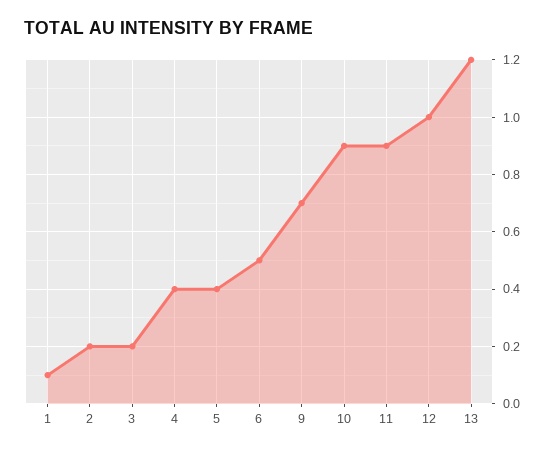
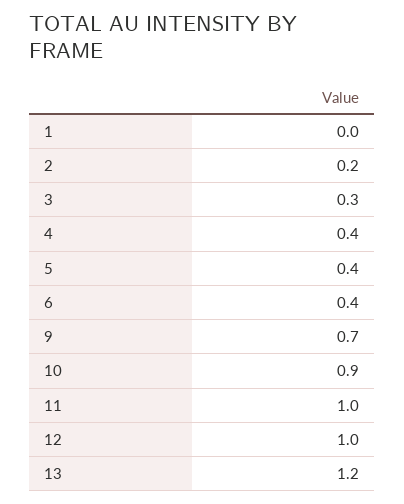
  {
-   "1": 0.1,
+   "1": 0,
    "2": 0.2,
-   "3": 0.2,
+   "3": 0.3,
    "4": 0.4,
    "5": 0.4,
-   "6": 0.5,
+   "6": 0.4,
    "9": 0.7,
    "10": 0.9,
-   "11": 0.9,
+   "11": 1,
    "12": 1,
    "13": 1.2
  }

